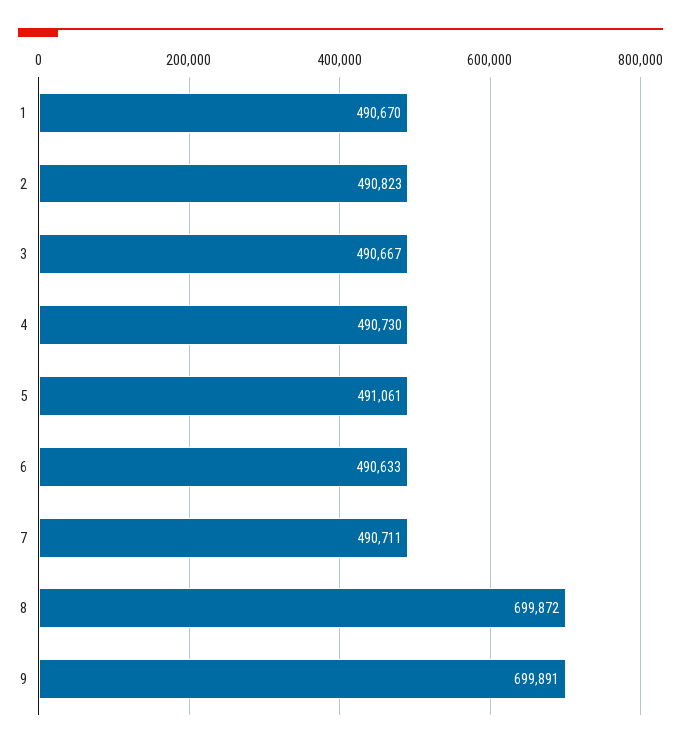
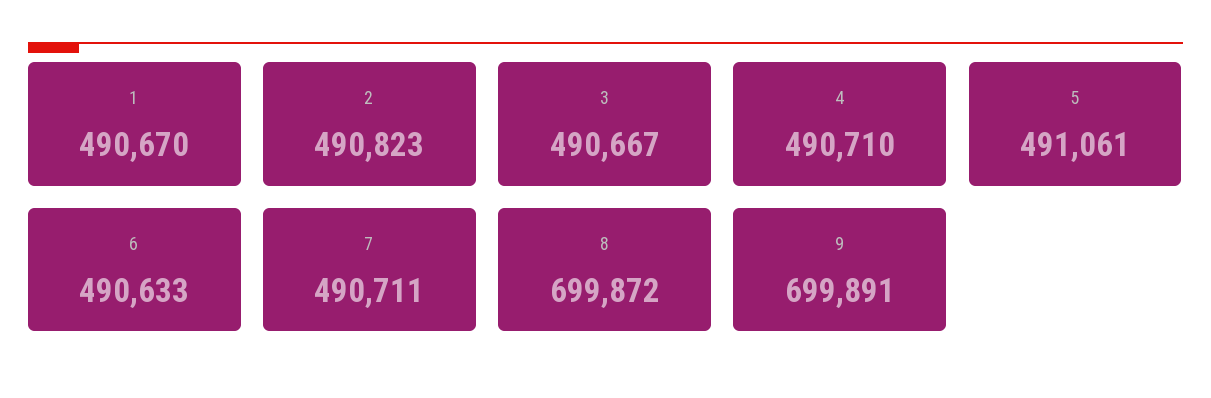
  {
    "1": 490670,
    "2": 490823,
    "3": 490667,
-   "4": 490730,
+   "4": 490710,
    "5": 491061,
    "6": 490633,
    "7": 490711,
    "8": 699872,
    "9": 699891
  }

